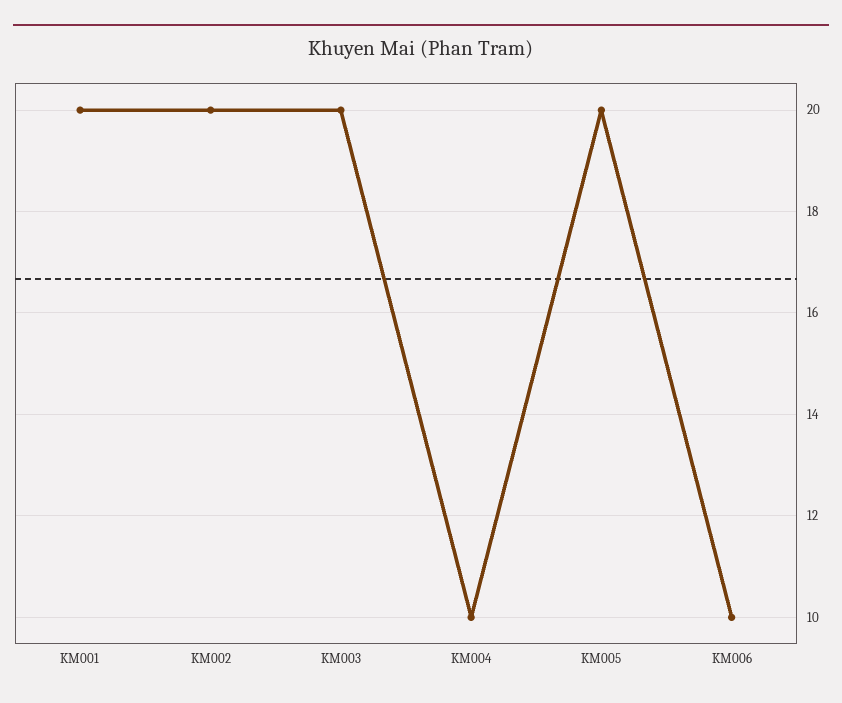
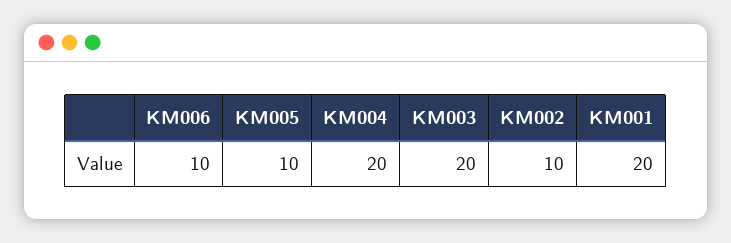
  {
    "KM001": 20,
-   "KM002": 20,
+   "KM002": 10,
    "KM003": 20,
-   "KM004": 10,
+   "KM004": 20,
-   "KM005": 20,
+   "KM005": 10,
    "KM006": 10
  }

